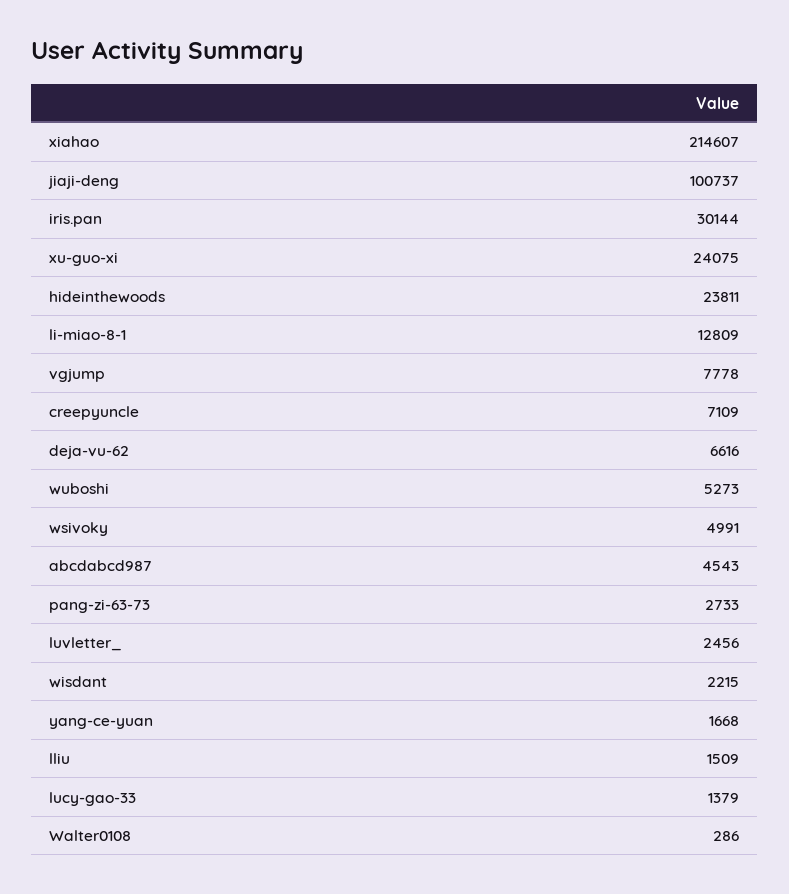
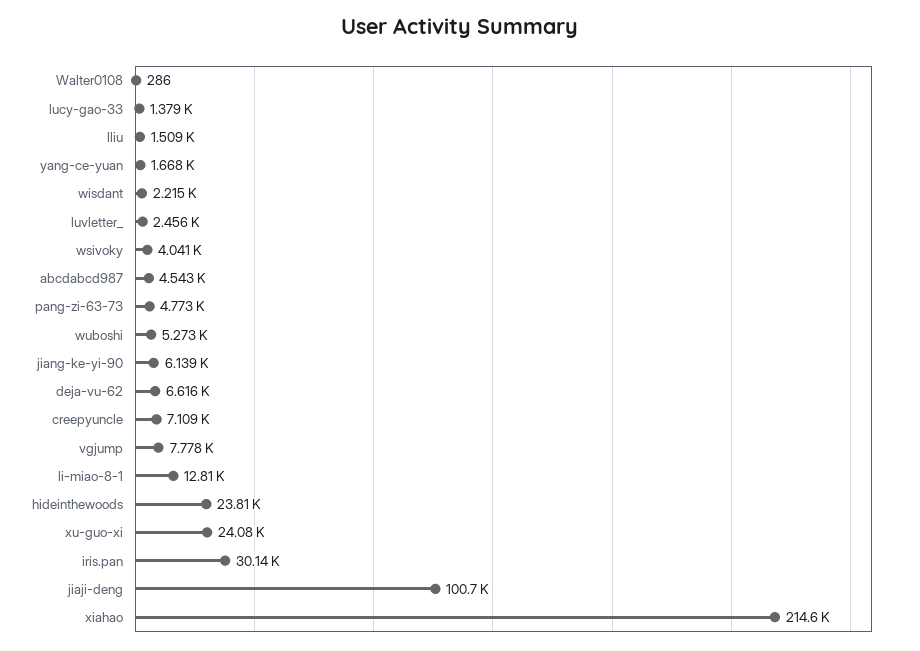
  {
    "xiahao": 214607,
    "jiaji-deng": 100737,
    "iris.pan": 30144,
    "xu-guo-xi": 24075,
    "hideinthewoods": 23811,
    "li-miao-8-1": 12809,
    "vgjump": 7778,
    "creepyuncle": 7109,
    "deja-vu-62": 6616,
    "wuboshi": 5273,
-   "wsivoky": 4991,
+   "wsivoky": 4041,
    "abcdabcd987": 4543,
-   "pang-zi-63-73": 2733,
+   "pang-zi-63-73": 4773,
    "luvletter_": 2456,
    "wisdant": 2215,
    "yang-ce-yuan": 1668,
    "lliu": 1509,
    "lucy-gao-33": 1379,
-   "Walter0108": 286
+   "Walter0108": 286,
+   "jiang-ke-yi-90": 6139
  }

